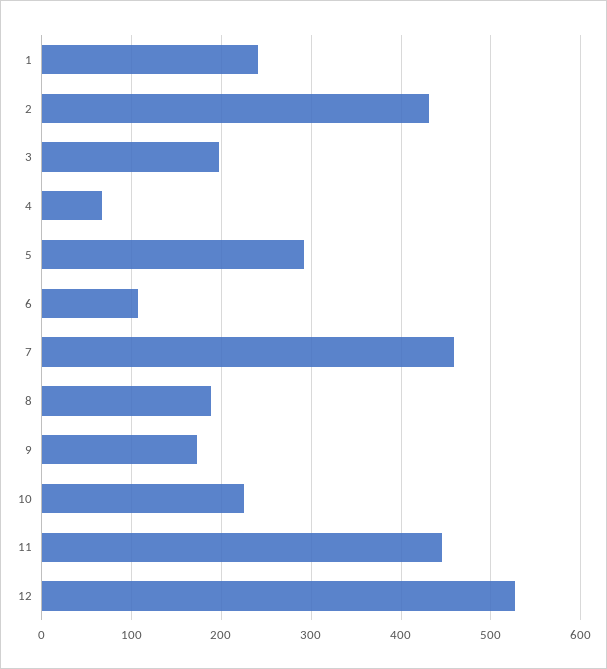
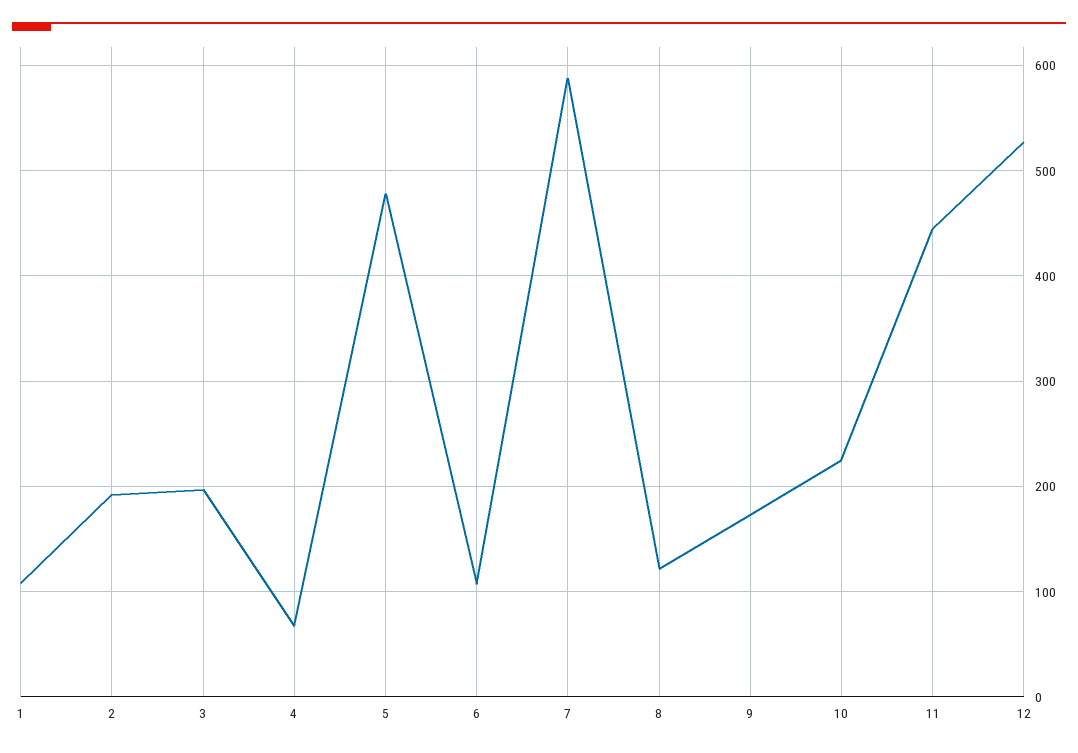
  {
-   "1": 240,
+   "1": 110,
-   "2": 430,
+   "2": 190,
    "3": 200,
    "4": 70,
-   "5": 290,
+   "5": 480,
    "6": 110,
-   "7": 460,
+   "7": 590,
-   "8": 190,
+   "8": 120,
    "9": 170,
    "10": 230,
    "11": 450,
    "12": 530
  }

